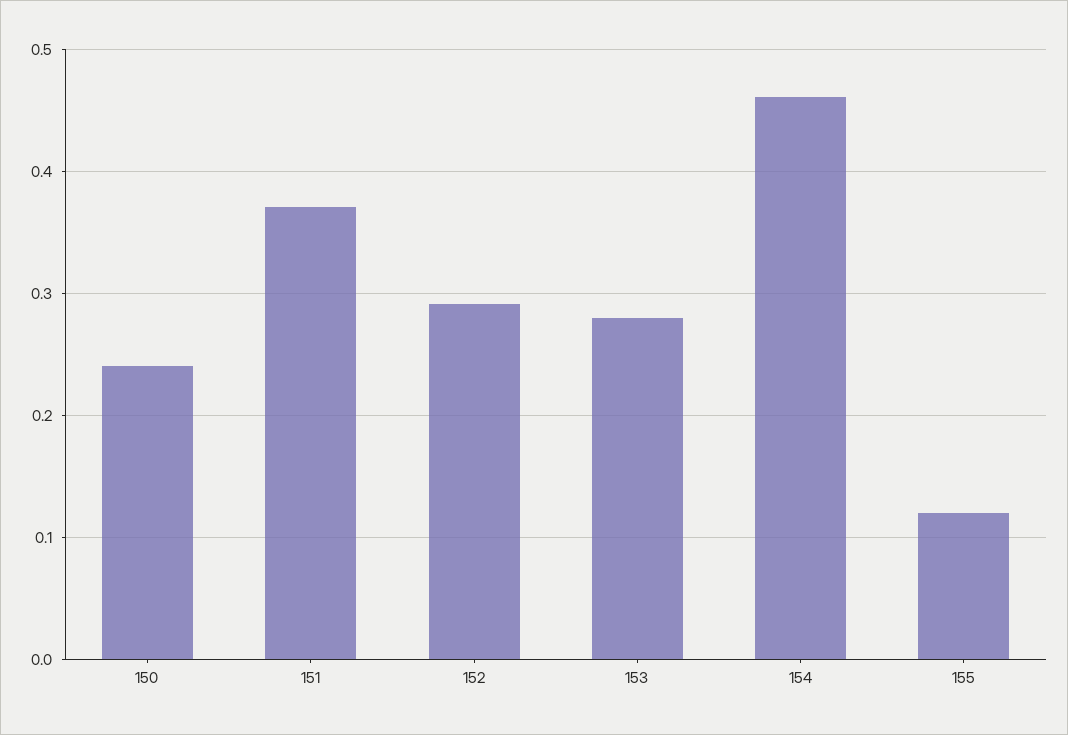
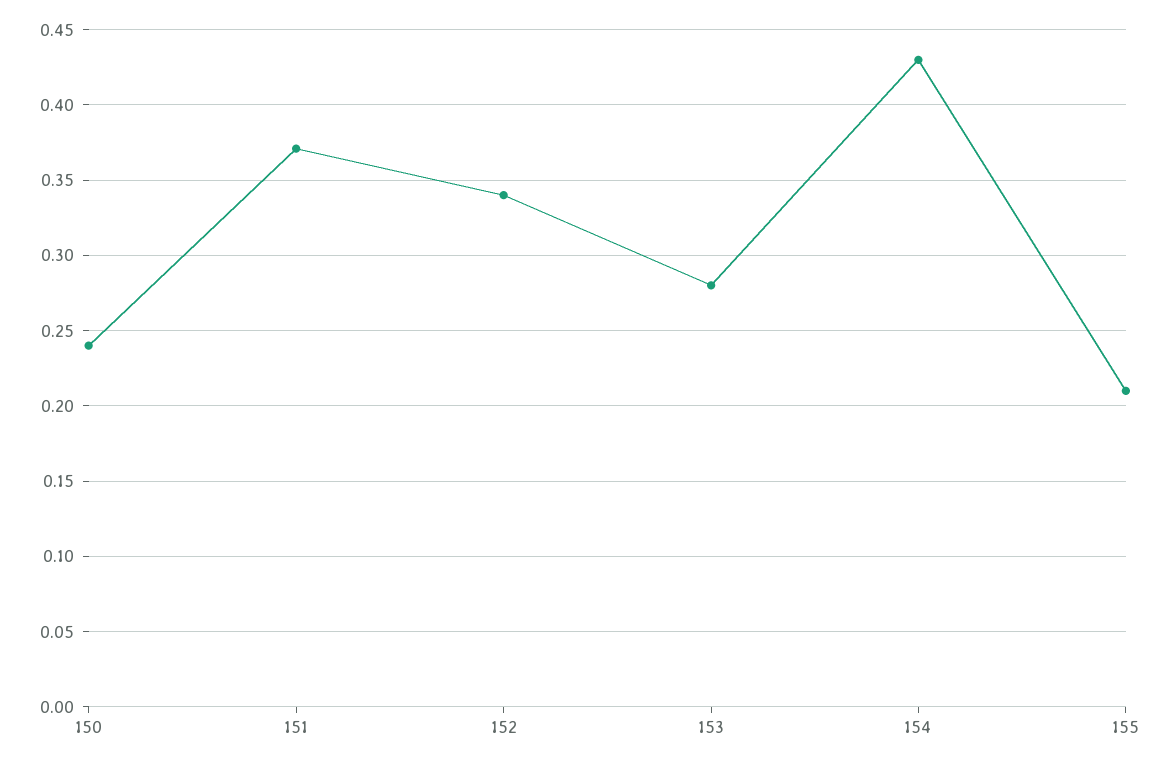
  {
    "150": 0.24,
    "151": 0.37,
-   "152": 0.29,
+   "152": 0.34,
    "153": 0.28,
-   "154": 0.46,
+   "154": 0.43,
-   "155": 0.12
+   "155": 0.21
  }

